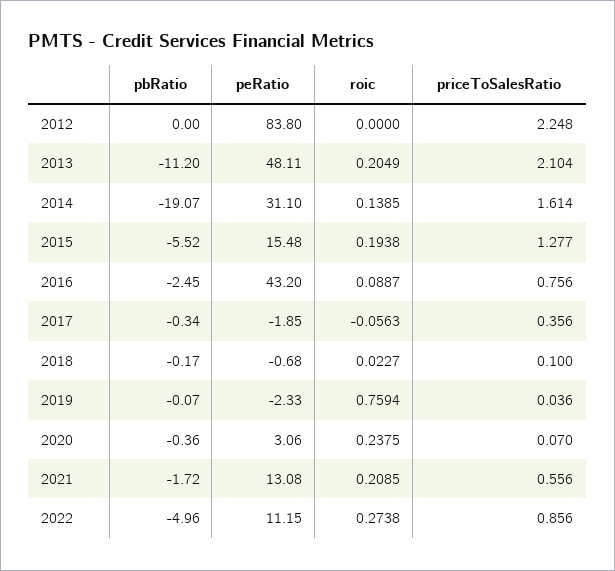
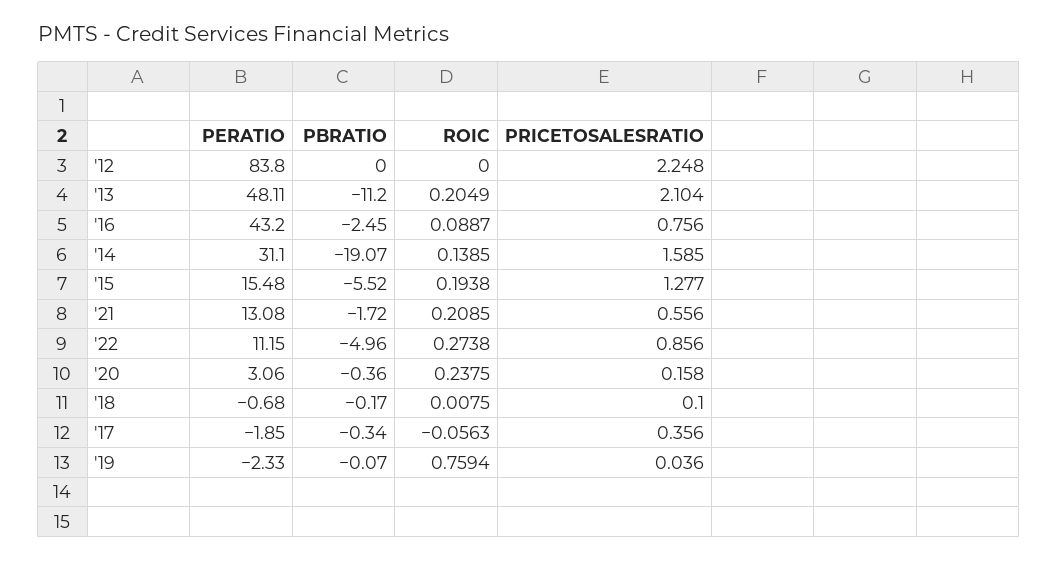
  {
    "pbRatio": {
      "2012": 0,
      "2013": -11.2,
      "2014": -19.07,
      "2015": -5.52,
      "2016": -2.45,
      "2017": -0.34,
      "2018": -0.17,
      "2019": -0.07,
      "2020": -0.36,
      "2021": -1.72,
      "2022": -4.96
    },
    "peRatio": {
      "2012": 83.8,
      "2013": 48.11,
      "2014": 31.1,
      "2015": 15.48,
      "2016": 43.2,
      "2017": -1.85,
      "2018": -0.68,
      "2019": -2.33,
      "2020": 3.06,
      "2021": 13.08,
      "2022": 11.15
    },
    "roic": {
      "2012": 0,
      "2013": 0.2049,
      "2014": 0.1385,
      "2015": 0.1938,
      "2016": 0.0887,
      "2017": -0.0563,
-     "2018": 0.0227,
+     "2018": 0.0075,
      "2019": 0.7594,
      "2020": 0.2375,
      "2021": 0.2085,
      "2022": 0.2738
    },
    "priceToSalesRatio": {
      "2012": 2.248,
      "2013": 2.104,
-     "2014": 1.614,
+     "2014": 1.585,
      "2015": 1.277,
      "2016": 0.756,
      "2017": 0.356,
      "2018": 0.1,
      "2019": 0.036,
-     "2020": 0.07,
+     "2020": 0.158,
      "2021": 0.556,
      "2022": 0.856
    }
  }

